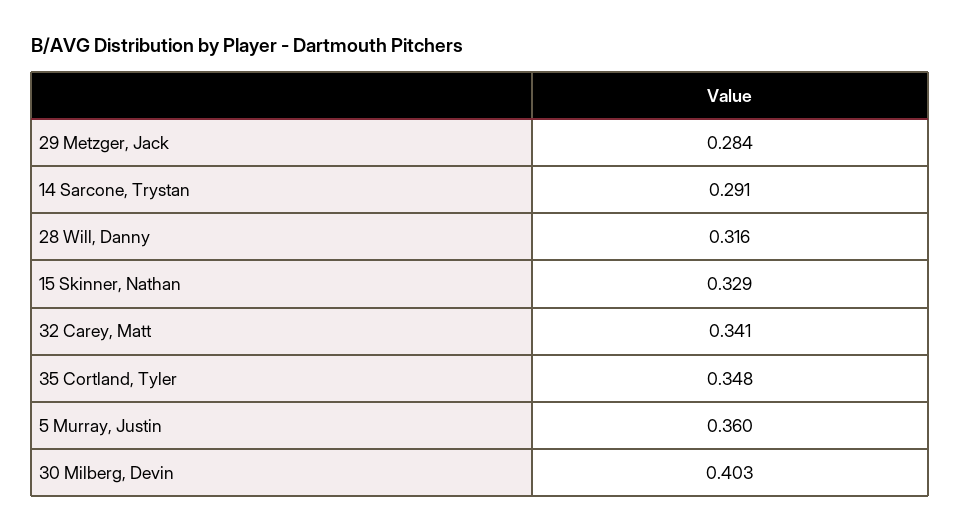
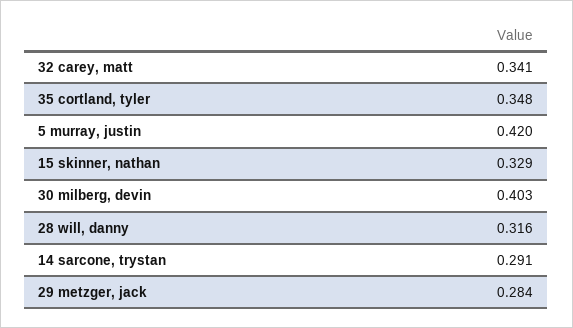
  {
    "29 Metzger, Jack": 0.284,
    "14 Sarcone, Trystan": 0.291,
    "28 Will, Danny": 0.316,
    "15 Skinner, Nathan": 0.329,
    "32 Carey, Matt": 0.341,
    "35 Cortland, Tyler": 0.348,
-   "5 Murray, Justin": 0.36,
+   "5 Murray, Justin": 0.42,
    "30 Milberg, Devin": 0.403
  }

